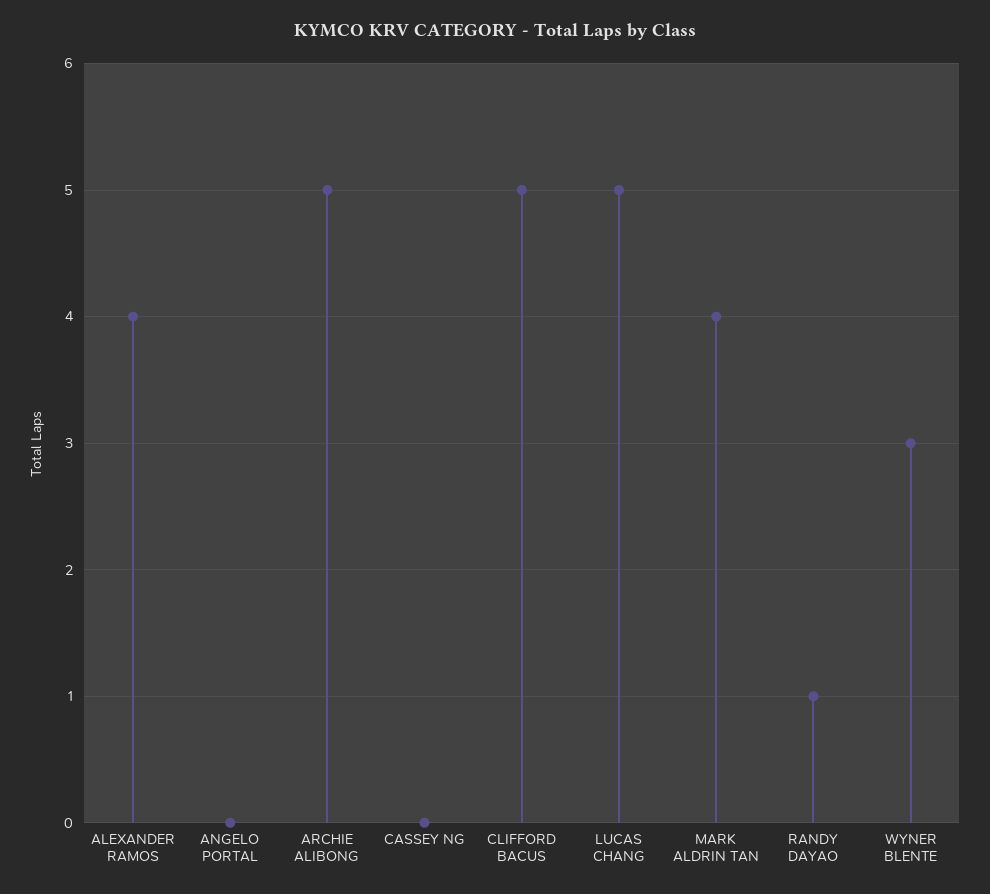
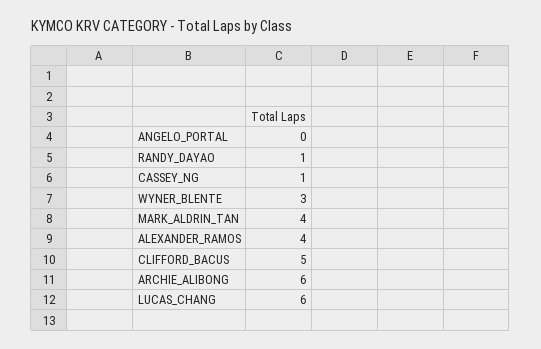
  {
    "ALEXANDER RAMOS": 4,
    "ANGELO PORTAL": 0,
-   "ARCHIE ALIBONG": 5,
+   "ARCHIE ALIBONG": 6,
-   "CASSEY NG": 0,
+   "CASSEY NG": 1,
    "CLIFFORD BACUS": 5,
-   "LUCAS CHANG": 5,
+   "LUCAS CHANG": 6,
    "MARK ALDRIN TAN": 4,
    "RANDY DAYAO": 1,
    "WYNER BLENTE": 3
  }

